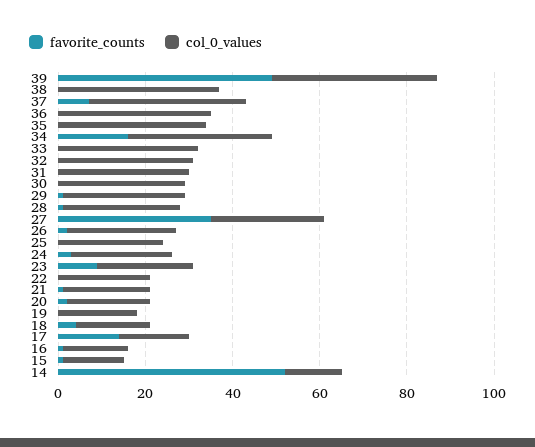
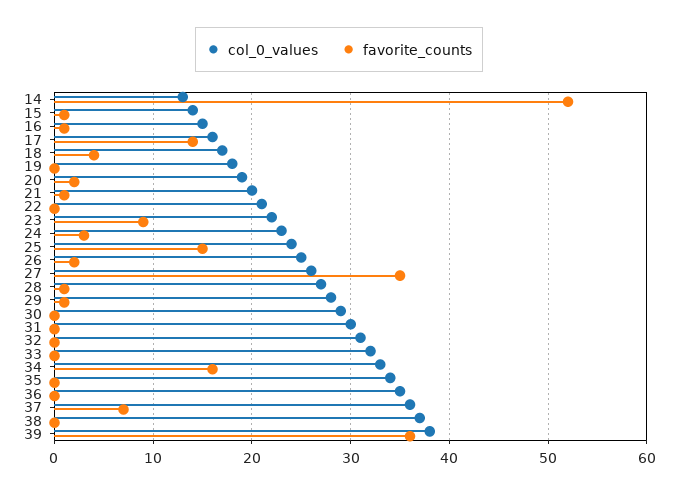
  {
    "favorite_counts": {
-     "39": 50,
+     "39": 36,
      "38": 0,
      "37": 7,
      "36": 0,
      "35": 0,
      "34": 16,
      "33": 0,
      "32": 0,
      "31": 0,
      "30": 0,
      "29": 1,
      "28": 1,
      "27": 35,
      "26": 2,
-     "25": 0,
+     "25": 15,
      "24": 3,
      "23": 9,
      "22": 0,
      "21": 1,
      "20": 2,
      "19": 0,
      "18": 4,
      "17": 14,
      "16": 1,
      "15": 1,
      "14": 52
    },
    "col_0_values": {
      "39": 38,
      "38": 37,
      "37": 36,
      "36": 35,
      "35": 34,
      "34": 33,
      "33": 32,
      "32": 31,
      "31": 30,
      "30": 29,
      "29": 28,
      "28": 27,
      "27": 26,
      "26": 25,
      "25": 24,
      "24": 23,
      "23": 22,
      "22": 21,
      "21": 20,
      "20": 19,
      "19": 18,
      "18": 17,
      "17": 16,
      "16": 15,
      "15": 14,
      "14": 13
    }
  }

